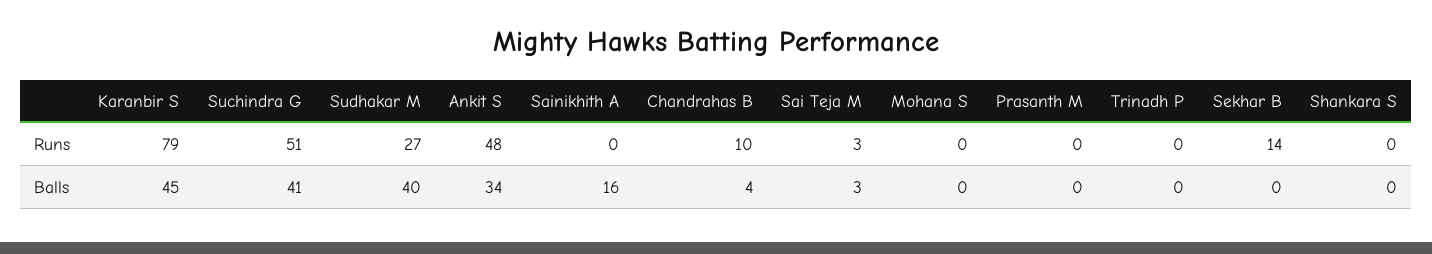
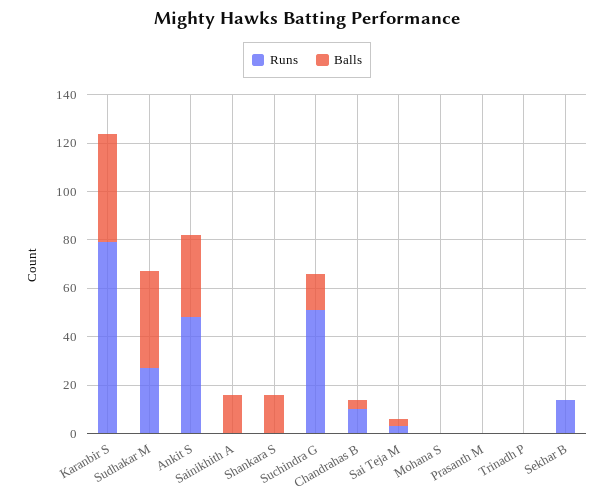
  {
    "Runs": {
      "Karanbir S": 79,
      "Suchindra G": 51,
      "Sudhakar M": 27,
      "Ankit S": 48,
      "Sainikhith A": 0,
      "Chandrahas B": 10,
      "Sai Teja M": 3,
      "Mohana S": 0,
      "Prasanth M": 0,
      "Trinadh P": 0,
      "Sekhar B": 14,
      "Shankara S": 0
    },
    "Balls": {
      "Karanbir S": 45,
-     "Suchindra G": 41,
+     "Suchindra G": 15,
      "Sudhakar M": 40,
      "Ankit S": 34,
      "Sainikhith A": 16,
      "Chandrahas B": 4,
      "Sai Teja M": 3,
      "Mohana S": 0,
      "Prasanth M": 0,
      "Trinadh P": 0,
      "Sekhar B": 0,
-     "Shankara S": 0
+     "Shankara S": 15
    }
  }

